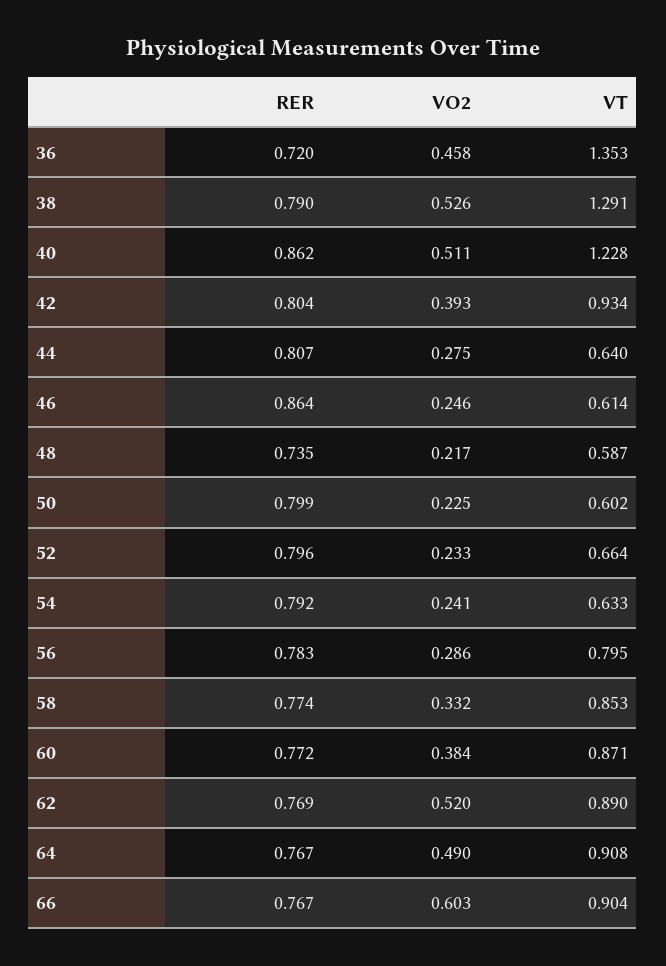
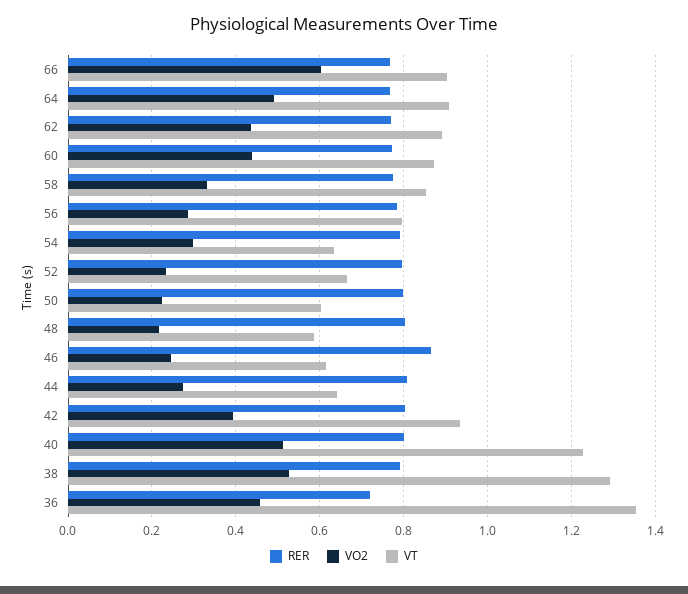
  {
    "RER": {
      "36": 0.72,
      "38": 0.79,
-     "40": 0.862,
+     "40": 0.8,
      "42": 0.804,
      "44": 0.807,
      "46": 0.864,
-     "48": 0.735,
+     "48": 0.8,
      "50": 0.799,
      "52": 0.796,
      "54": 0.792,
      "56": 0.783,
      "58": 0.774,
      "60": 0.772,
      "62": 0.769,
      "64": 0.767,
      "66": 0.767
    },
    "VO2": {
      "36": 0.458,
      "38": 0.526,
      "40": 0.511,
      "42": 0.393,
      "44": 0.275,
      "46": 0.246,
      "48": 0.217,
      "50": 0.225,
      "52": 0.233,
-     "54": 0.241,
+     "54": 0.3,
      "56": 0.286,
      "58": 0.332,
-     "60": 0.384,
+     "60": 0.44,
-     "62": 0.52,
+     "62": 0.44,
      "64": 0.49,
      "66": 0.603
    },
    "VT": {
      "36": 1.353,
      "38": 1.291,
      "40": 1.228,
      "42": 0.934,
      "44": 0.64,
      "46": 0.614,
      "48": 0.587,
      "50": 0.602,
      "52": 0.664,
      "54": 0.633,
      "56": 0.795,
      "58": 0.853,
      "60": 0.871,
      "62": 0.89,
      "64": 0.908,
      "66": 0.904
    }
  }

